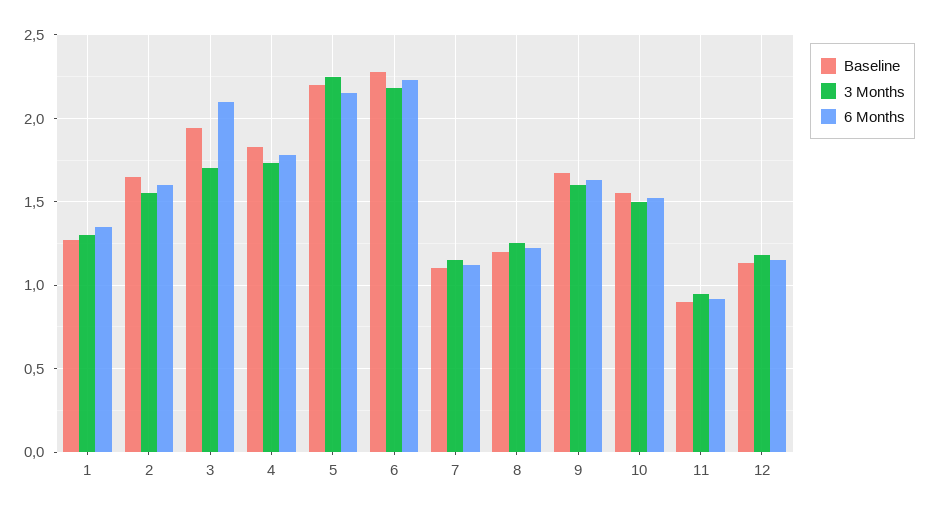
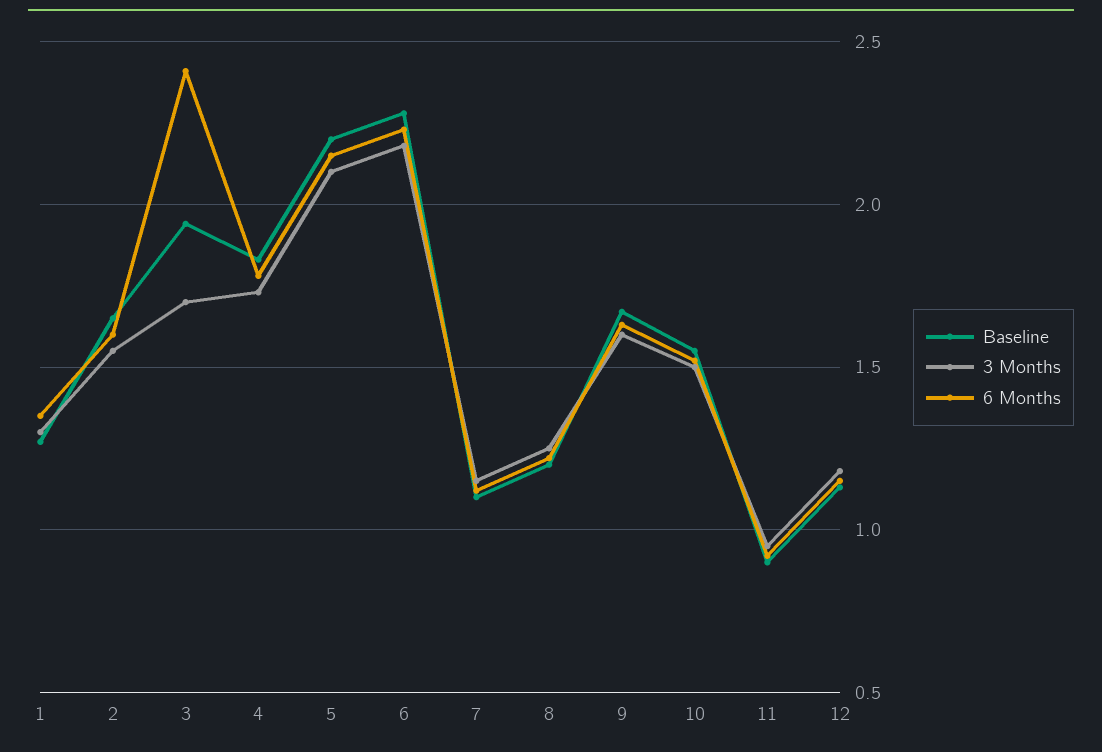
  {
    "Baseline": {
      "1": 1.25,
      "2": 1.65,
      "3": 1.95,
      "4": 1.85,
      "5": 2.2,
      "6": 2.3,
      "7": 1.1,
      "8": 1.2,
      "9": 1.65,
      "10": 1.55,
      "11": 0.9,
      "12": 1.15
    },
    "3 Months": {
      "1": 1.3,
      "2": 1.55,
      "3": 1.7,
      "4": 1.75,
-     "5": 2.25,
+     "5": 2.1,
      "6": 2.2,
      "7": 1.15,
      "8": 1.25,
      "9": 1.6,
      "10": 1.5,
      "11": 0.95,
      "12": 1.2
    },
    "6 Months": {
      "1": 1.35,
      "2": 1.6,
-     "3": 2.1,
+     "3": 2.4,
      "4": 1.8,
      "5": 2.15,
      "6": 2.25,
      "7": 1.1,
      "8": 1.2,
      "9": 1.65,
      "10": 1.5,
      "11": 0.9,
      "12": 1.15
    }
  }

